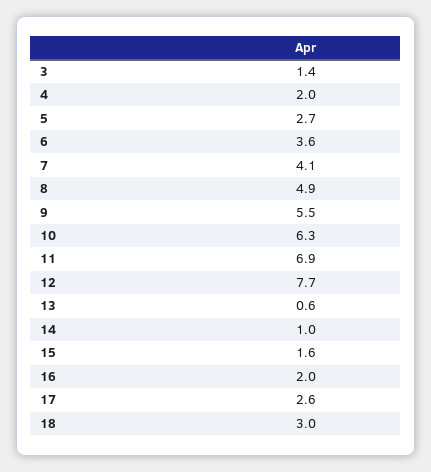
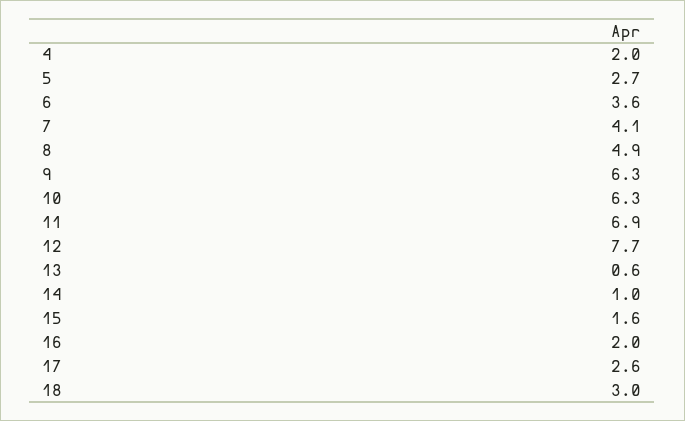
  {
-   "3": 1.4,
    "4": 2,
    "5": 2.7,
    "6": 3.6,
    "7": 4.1,
    "8": 4.9,
-   "9": 5.5,
+   "9": 6.3,
    "10": 6.3,
    "11": 6.9,
    "12": 7.7,
    "13": 0.6,
    "14": 1,
    "15": 1.6,
    "16": 2,
    "17": 2.6,
    "18": 3
  }

